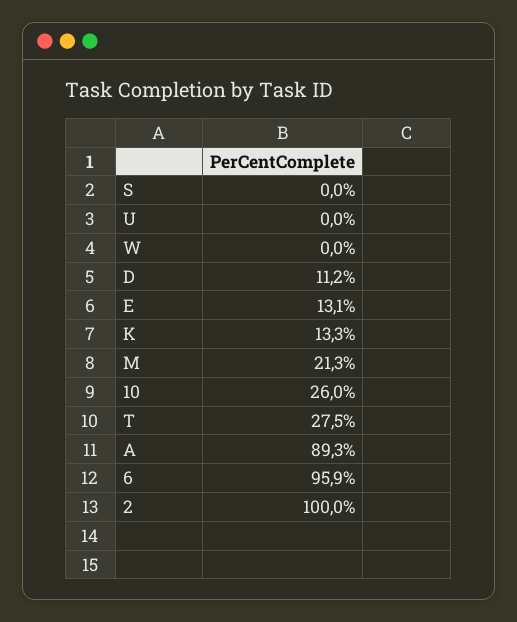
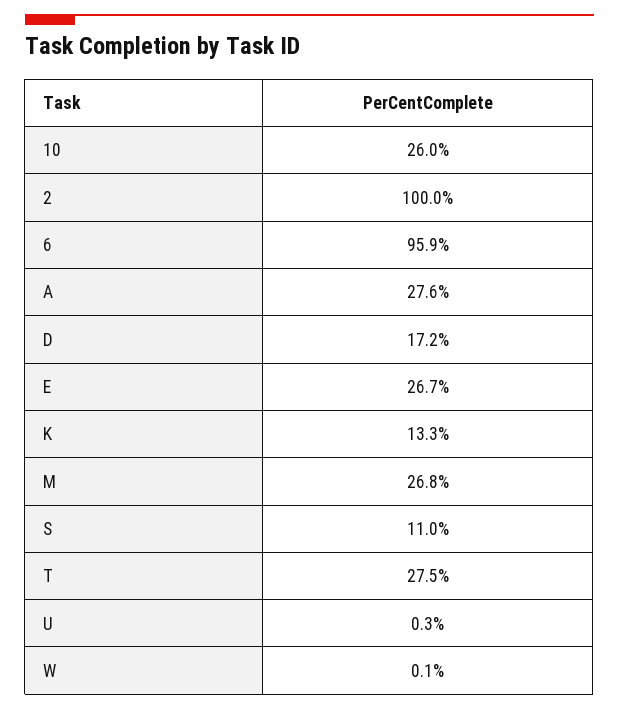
  {
-   "S": 0,
+   "S": 11,
-   "U": 0,
+   "U": 0.3,
-   "W": 0,
+   "W": 0.1,
-   "D": 11.2,
+   "D": 17.2,
-   "E": 13.1,
+   "E": 26.7,
    "K": 13.3,
-   "M": 21.3,
+   "M": 26.8,
    "10": 26,
    "T": 27.5,
-   "A": 89.3,
+   "A": 27.6,
    "6": 95.9,
    "2": 100
  }

